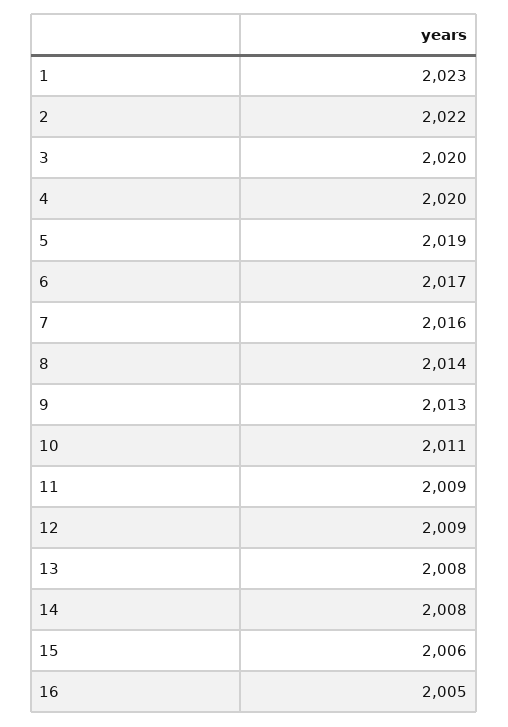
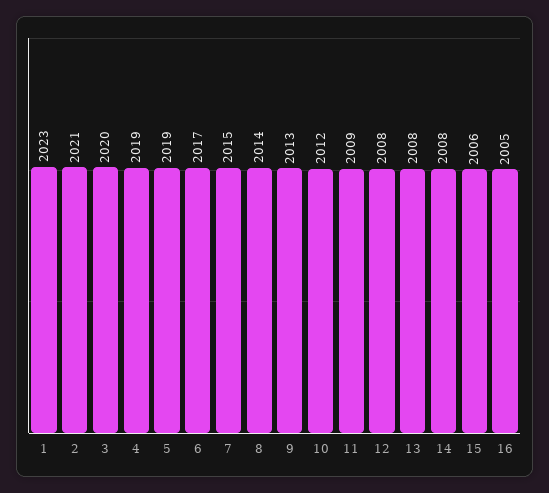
  {
    "1": 2023,
-   "2": 2022,
+   "2": 2021,
    "3": 2020,
-   "4": 2020,
+   "4": 2019,
    "5": 2019,
    "6": 2017,
-   "7": 2016,
+   "7": 2015,
    "8": 2014,
    "9": 2013,
-   "10": 2011,
+   "10": 2012,
    "11": 2009,
-   "12": 2009,
+   "12": 2008,
    "13": 2008,
    "14": 2008,
    "15": 2006,
    "16": 2005
  }

